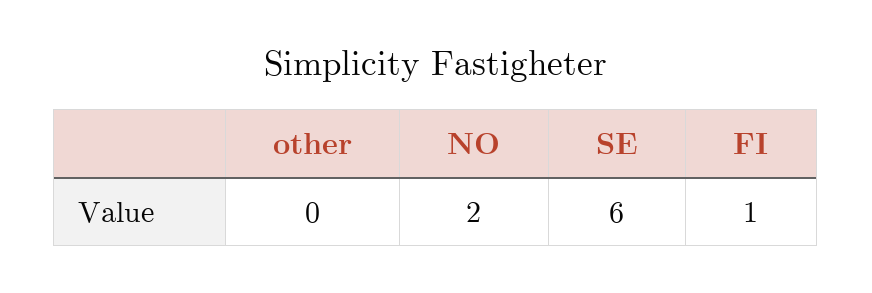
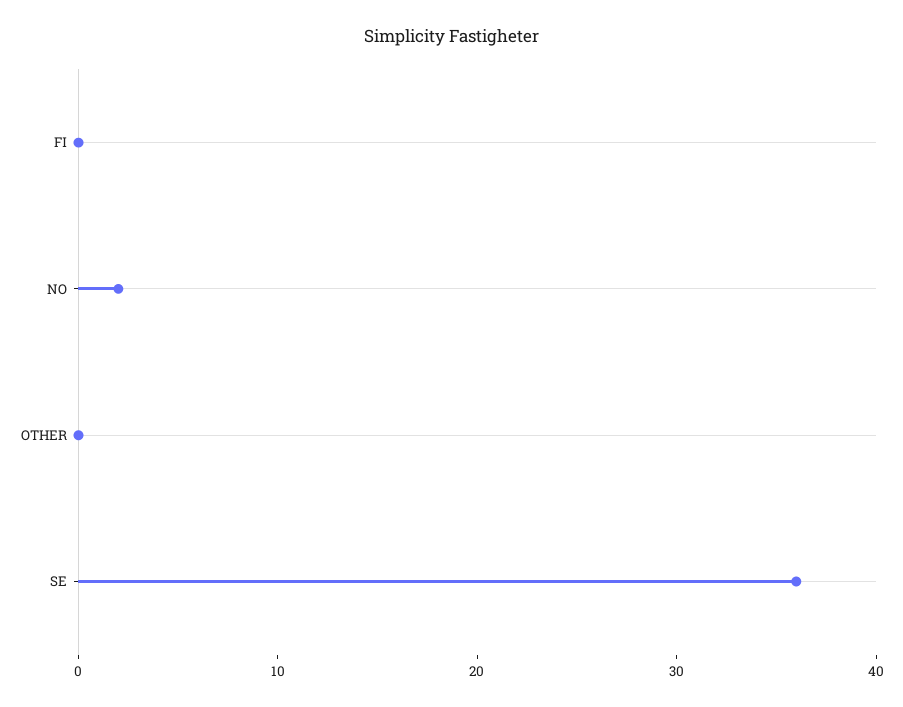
  {
    "other": 0,
    "NO": 2,
-   "SE": 6,
+   "SE": 36,
-   "FI": 1
+   "FI": 0
  }

